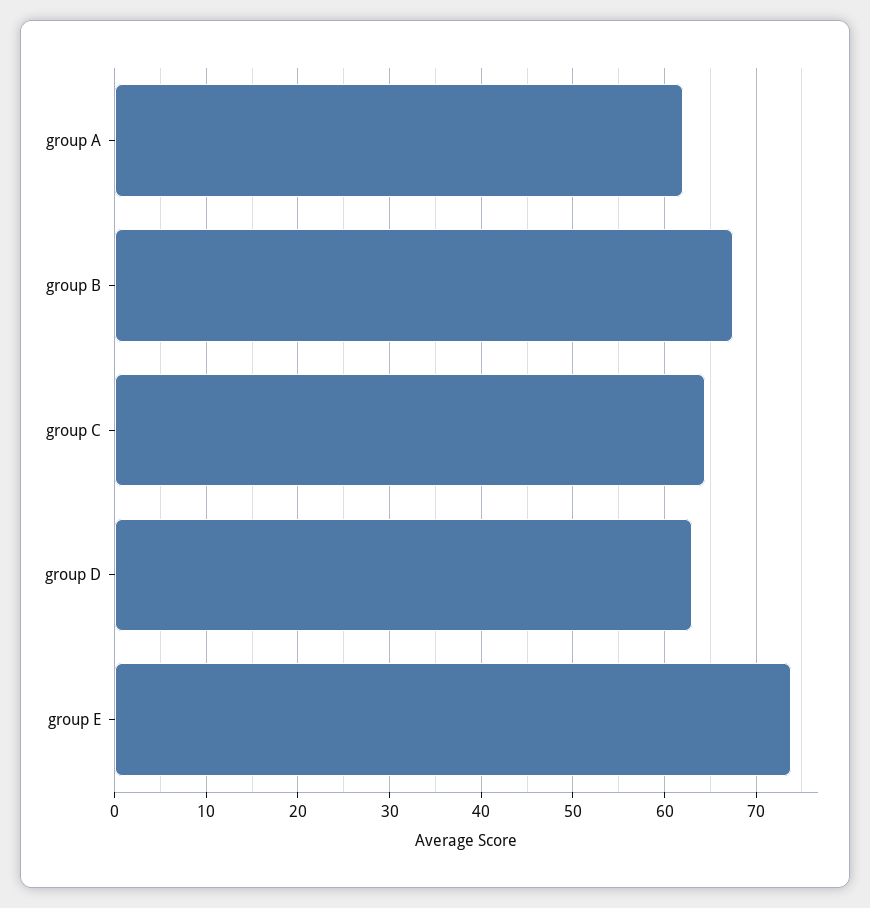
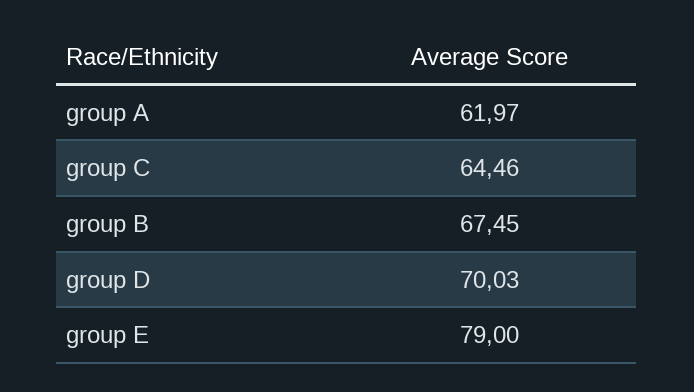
  {
    "group A": 61.97,
    "group B": 67.45,
    "group C": 64.46,
-   "group D": 63,
+   "group D": 70.03,
-   "group E": 74
+   "group E": 79
  }

